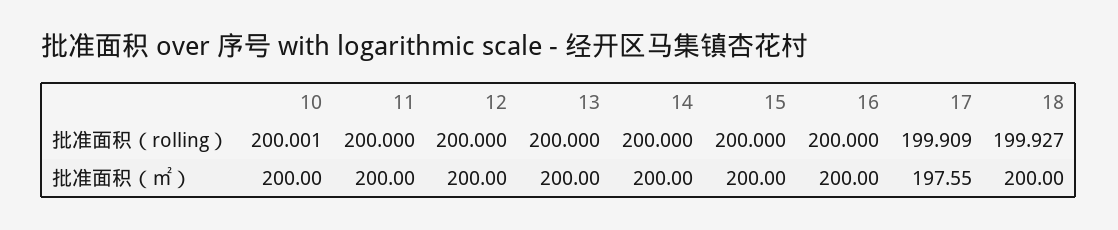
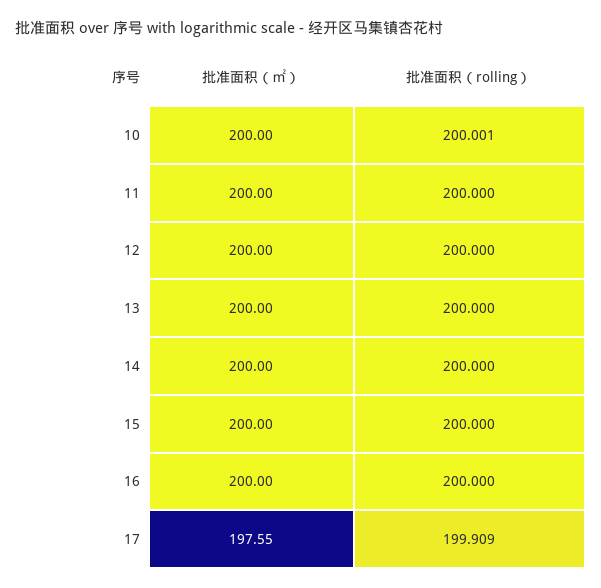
  {
    "10": {
      "批准面积（rolling）": 200.001,
      "批准面积（㎡）": 200
    },
    "11": {
      "批准面积（rolling）": 200,
      "批准面积（㎡）": 200
    },
    "12": {
      "批准面积（rolling）": 200,
      "批准面积（㎡）": 200
    },
    "13": {
      "批准面积（rolling）": 200,
      "批准面积（㎡）": 200
    },
    "14": {
      "批准面积（rolling）": 200,
      "批准面积（㎡）": 200
    },
    "15": {
      "批准面积（rolling）": 200,
      "批准面积（㎡）": 200
    },
    "16": {
      "批准面积（rolling）": 200,
      "批准面积（㎡）": 200
    },
    "17": {
      "批准面积（rolling）": 199.909,
      "批准面积（㎡）": 197.55
-   },
+   }
-   "18": {
-     "批准面积（rolling）": 199.927,
-     "批准面积（㎡）": 200
-   }
  }

